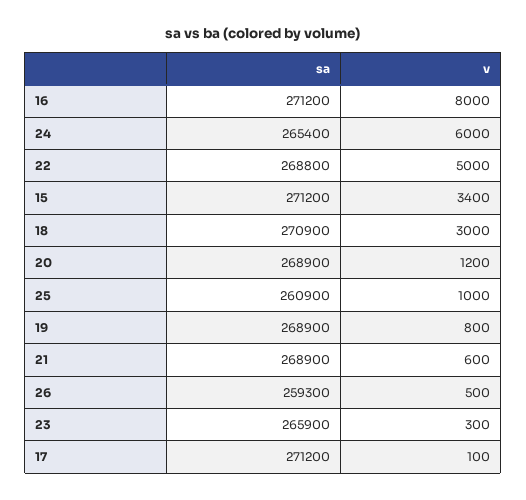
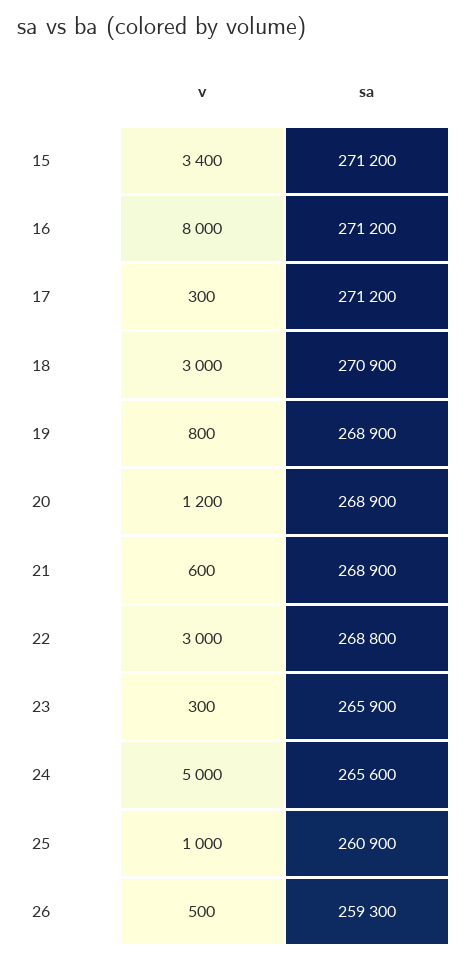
  {
    "sa": {
      "16": 271200,
-     "24": 265400,
+     "24": 265600,
      "22": 268800,
      "15": 271200,
      "18": 270900,
      "20": 268900,
      "25": 260900,
      "19": 268900,
      "21": 268900,
      "26": 259300,
      "23": 265900,
      "17": 271200
    },
    "v": {
      "16": 8000,
-     "24": 6000,
+     "24": 5000,
-     "22": 5000,
+     "22": 3000,
      "15": 3400,
      "18": 3000,
      "20": 1200,
      "25": 1000,
      "19": 800,
      "21": 600,
      "26": 500,
      "23": 300,
-     "17": 100
+     "17": 300
    }
  }

